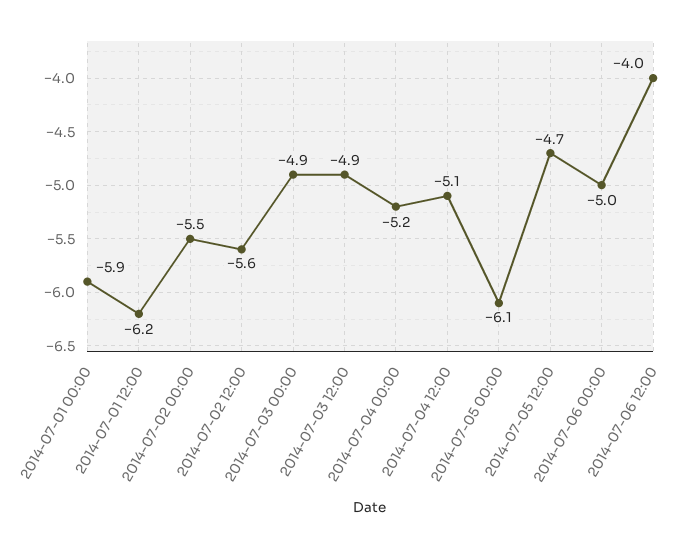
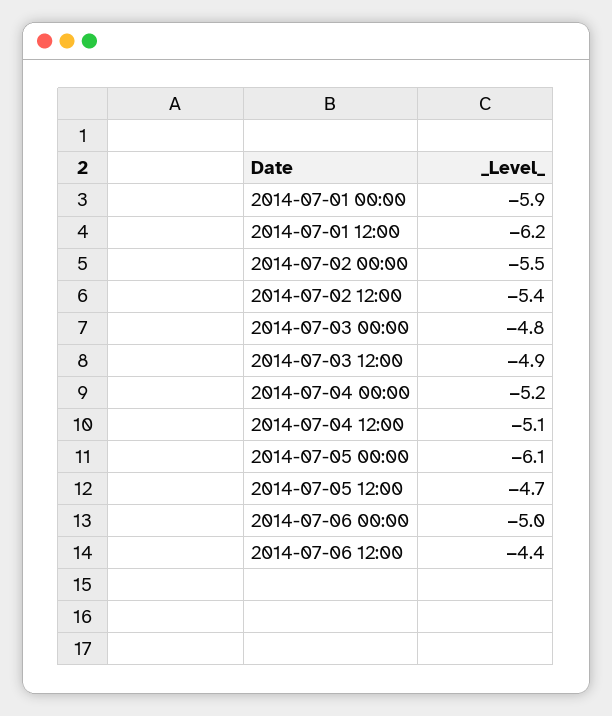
  {
    "2014-07-01 00:00": -5.9,
    "2014-07-01 12:00": -6.2,
    "2014-07-02 00:00": -5.5,
-   "2014-07-02 12:00": -5.6,
+   "2014-07-02 12:00": -5.4,
-   "2014-07-03 00:00": -4.9,
+   "2014-07-03 00:00": -4.8,
    "2014-07-03 12:00": -4.9,
    "2014-07-04 00:00": -5.2,
    "2014-07-04 12:00": -5.1,
    "2014-07-05 00:00": -6.1,
    "2014-07-05 12:00": -4.7,
    "2014-07-06 00:00": -5,
-   "2014-07-06 12:00": -4
+   "2014-07-06 12:00": -4.4
  }

